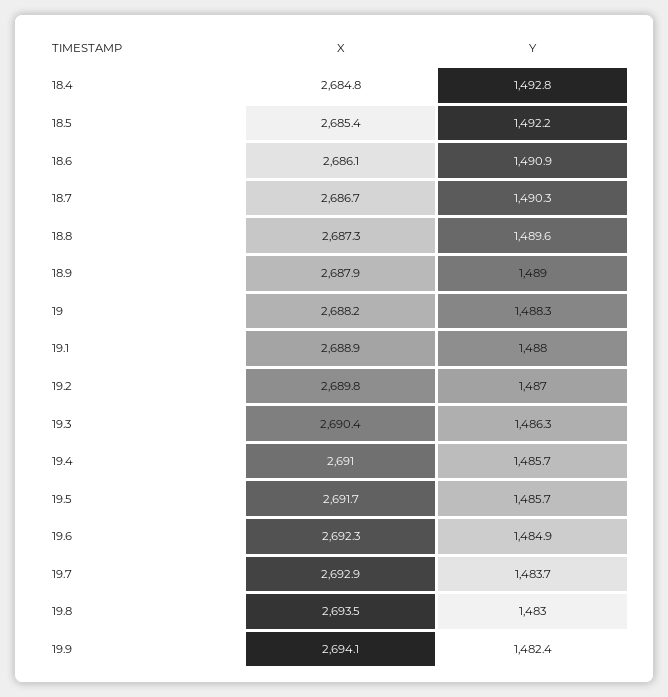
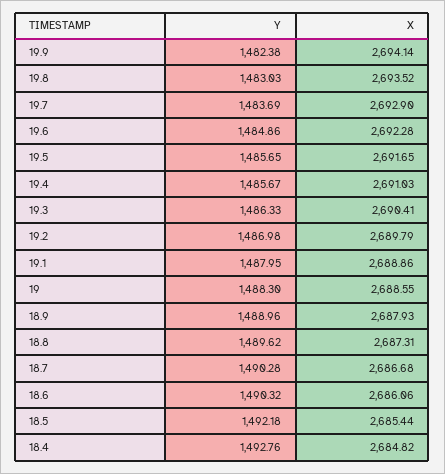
  {
    "X": {
      "18.4": 2684.82,
      "18.5": 2685.44,
      "18.6": 2686.06,
      "18.7": 2686.68,
      "18.8": 2687.31,
      "18.9": 2687.93,
-     "19": 2688.2,
+     "19": 2688.55,
      "19.1": 2688.86,
      "19.2": 2689.79,
      "19.3": 2690.41,
      "19.4": 2691.03,
      "19.5": 2691.65,
      "19.6": 2692.28,
      "19.7": 2692.9,
      "19.8": 2693.52,
      "19.9": 2694.14
    },
    "Y": {
      "18.4": 1492.76,
      "18.5": 1492.18,
-     "18.6": 1490.9,
+     "18.6": 1490.32,
      "18.7": 1490.28,
      "18.8": 1489.62,
      "18.9": 1488.96,
      "19": 1488.3,
      "19.1": 1487.95,
      "19.2": 1486.98,
      "19.3": 1486.33,
      "19.4": 1485.67,
      "19.5": 1485.65,
      "19.6": 1484.86,
      "19.7": 1483.69,
      "19.8": 1483.03,
      "19.9": 1482.38
    }
  }

